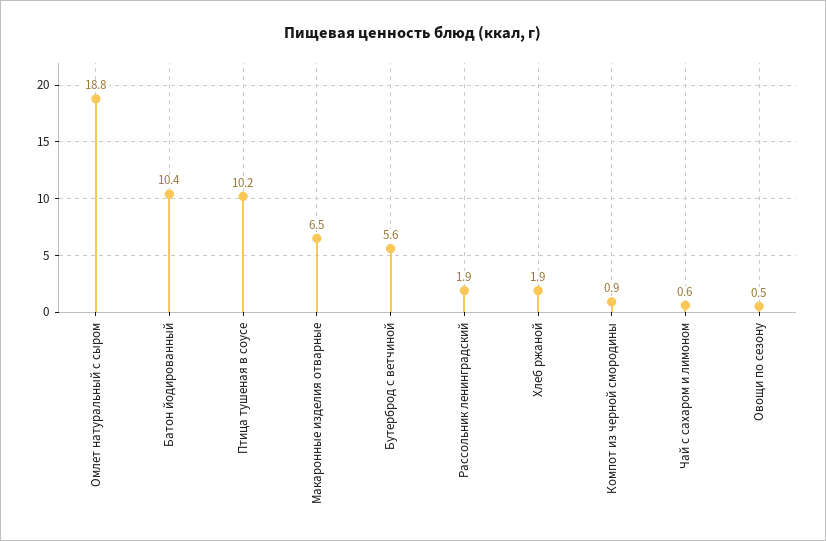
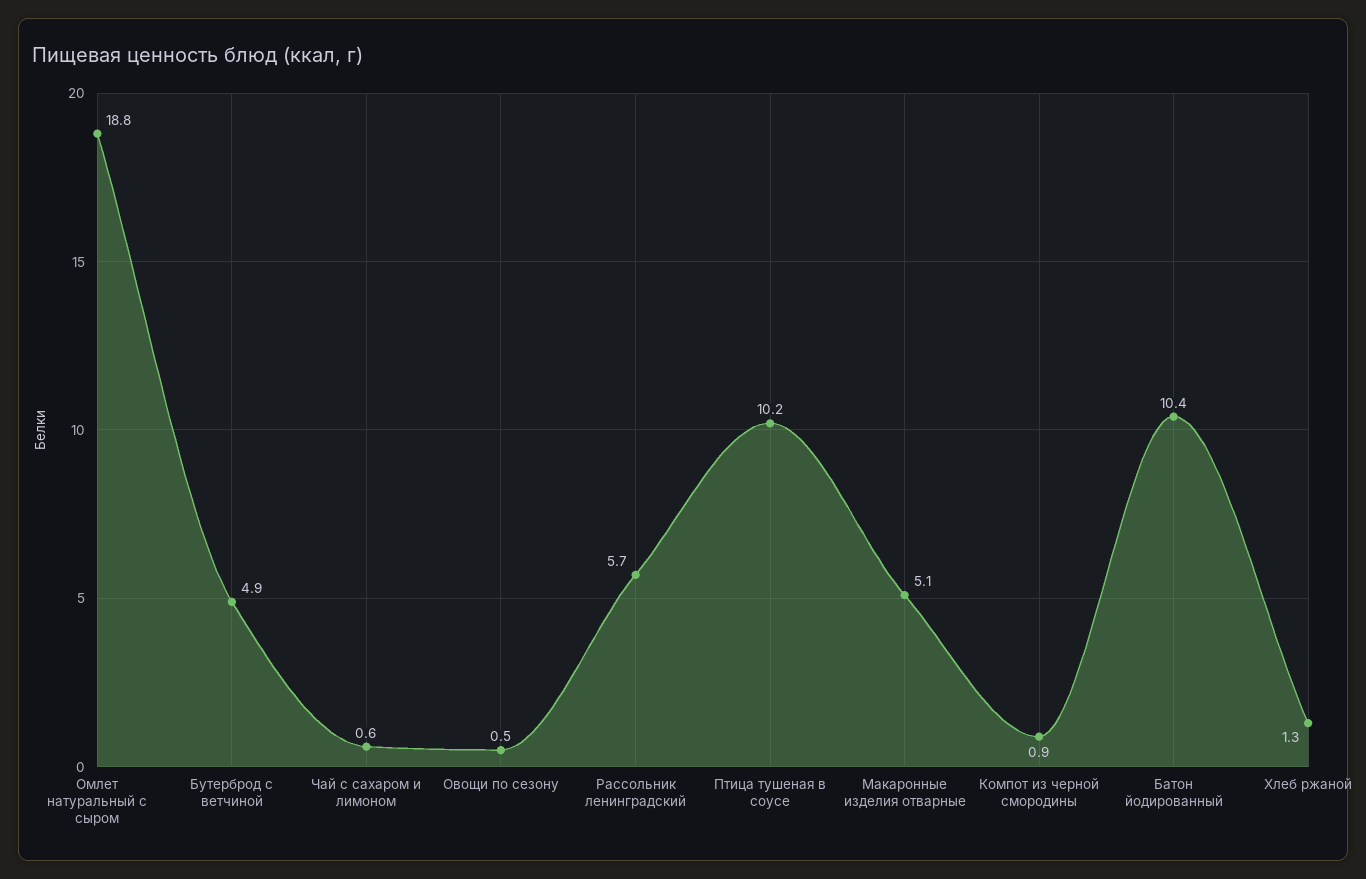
  {
    "Омлет натуральный с сыром": 18.8,
    "Батон йодированный": 10.4,
    "Птица тушеная в соусе": 10.2,
-   "Макаронные изделия отварные": 6.5,
+   "Макаронные изделия отварные": 5.1,
-   "Бутерброд с ветчиной": 5.6,
+   "Бутерброд с ветчиной": 4.9,
-   "Рассольник ленинградский": 1.9,
+   "Рассольник ленинградский": 5.7,
-   "Хлеб ржаной": 1.9,
+   "Хлеб ржаной": 1.3,
    "Компот из черной смородины": 0.9,
    "Чай с сахаром и лимоном": 0.6,
    "Овощи по сезону": 0.5
  }

